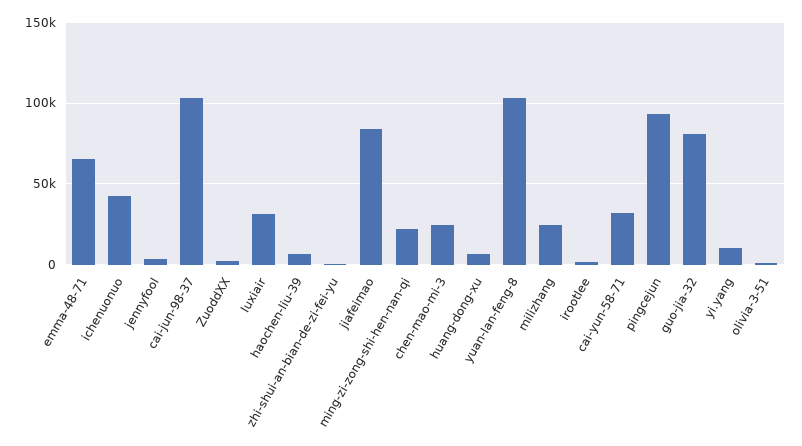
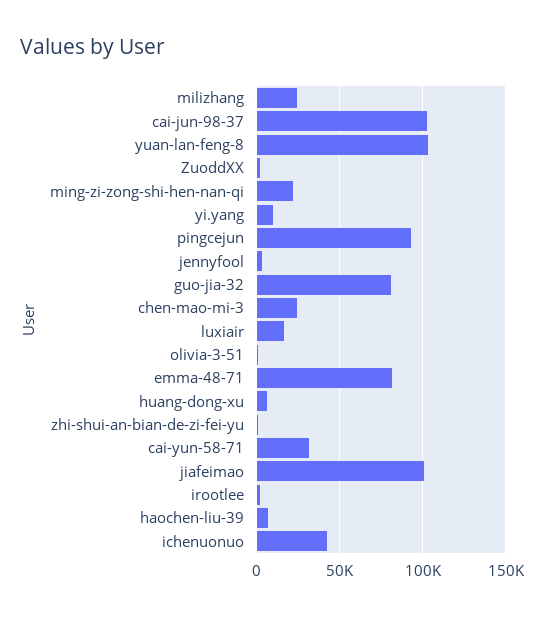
  {
-   "emma-48-71": 65000,
+   "emma-48-71": 80000,
    "ichenuonuo": 40000,
    "jennyfool": 5000,
    "cai-jun-98-37": 105000,
    "ZuoddXX": 0,
-   "luxiair": 30000,
+   "luxiair": 15000,
    "haochen-liu-39": 5000,
    "zhi-shui-an-bian-de-zi-fei-yu": 0,
-   "jiafeimao": 85000,
+   "jiafeimao": 100000,
    "ming-zi-zong-shi-hen-nan-qi": 20000,
    "chen-mao-mi-3": 25000,
    "huang-dong-xu": 5000,
    "yuan-lan-feng-8": 105000,
    "milizhang": 25000,
    "irootlee": 0,
    "cai-yun-58-71": 30000,
    "pingcejun": 95000,
    "guo-jia-32": 80000,
    "yi.yang": 10000,
    "olivia-3-51": 0
  }

